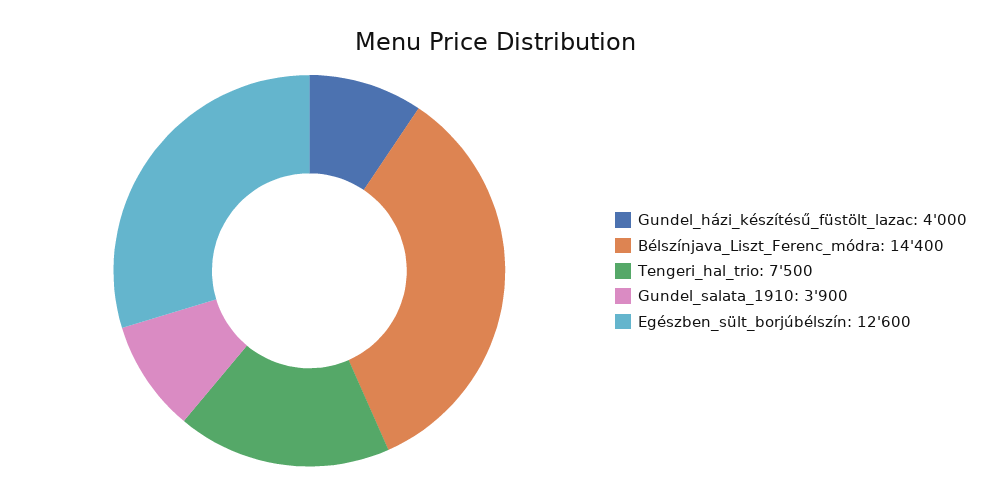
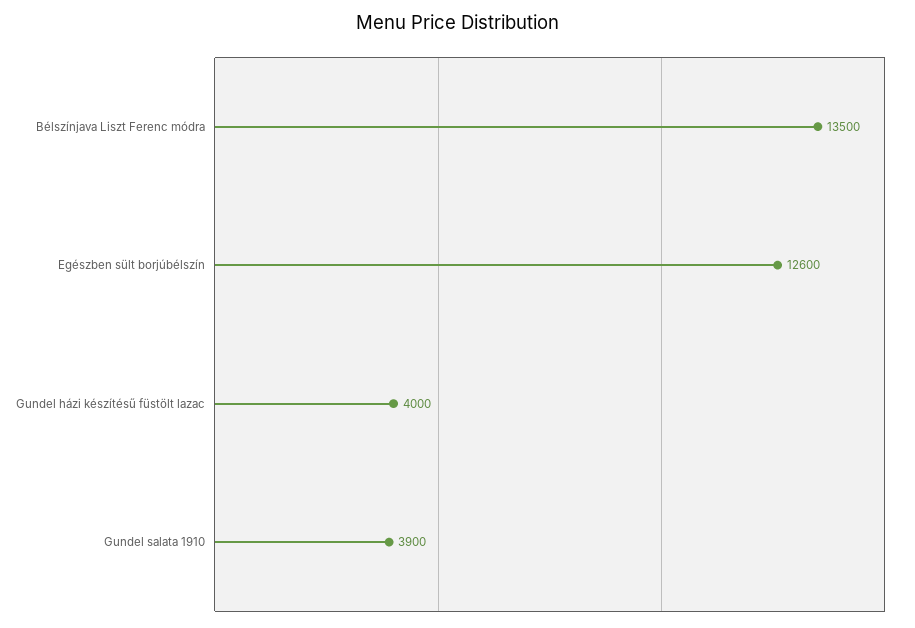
  {
    "Gundel_házi_készítésű_füstölt_lazac": 4000,
-   "Bélszínjava_Liszt_Ferenc_módra": 14400,
+   "Bélszínjava_Liszt_Ferenc_módra": 13500,
-   "Tengeri_hal_trio": 7500,
    "Gundel_salata_1910": 3900,
    "Egészben_sült_borjúbélszín": 12600
  }

